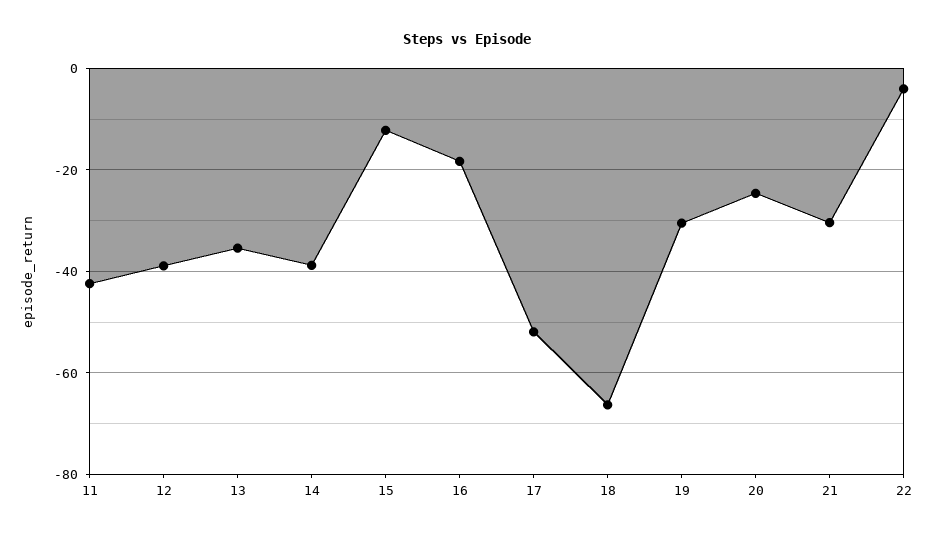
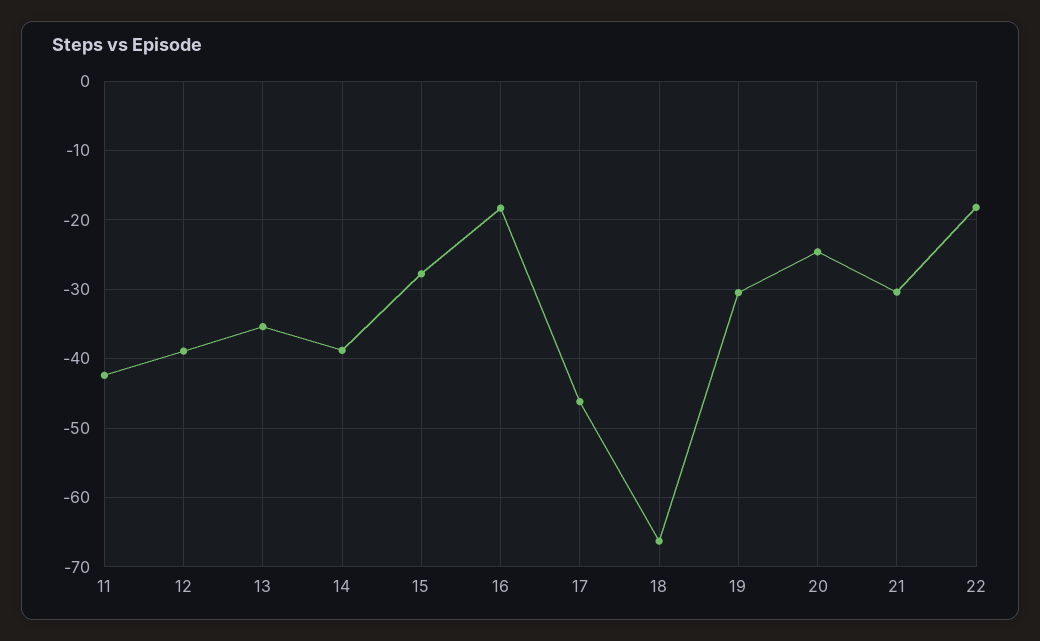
  {
    "11": -42,
    "12": -39,
    "13": -35,
    "14": -39,
-   "15": -12,
+   "15": -28,
    "16": -18,
-   "17": -52,
+   "17": -46,
    "18": -66,
    "19": -31,
    "20": -25,
    "21": -30,
-   "22": -4
+   "22": -18
  }

